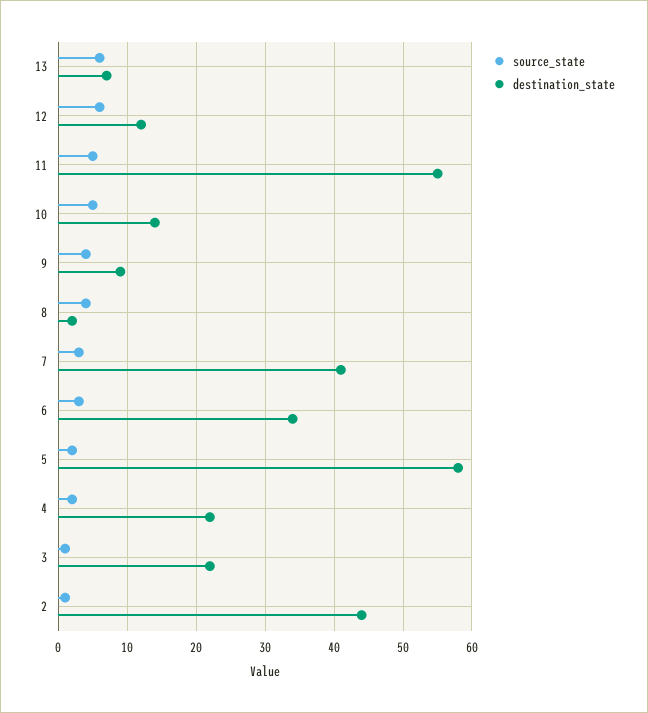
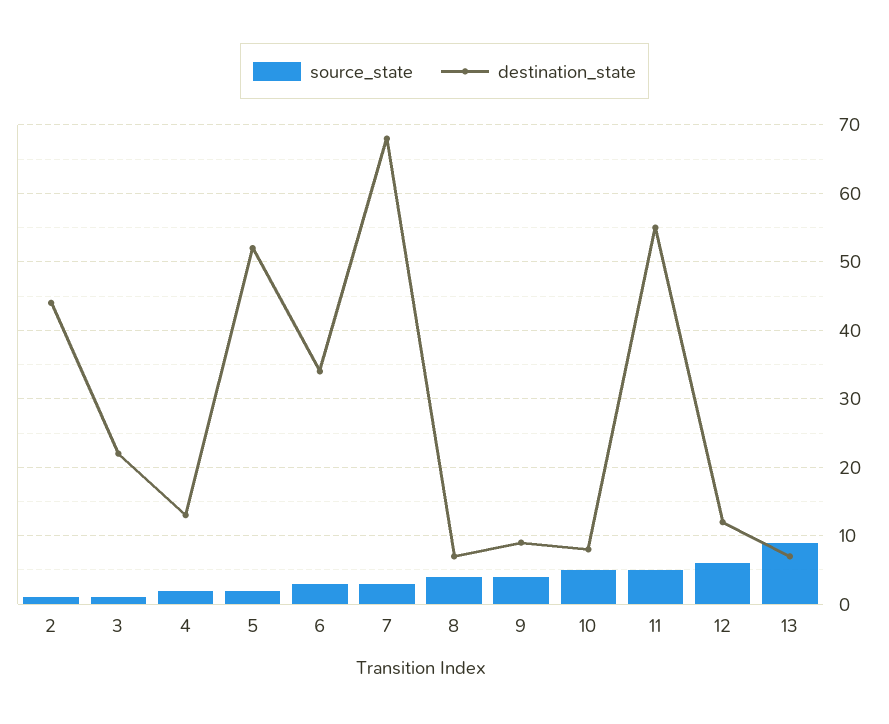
  {
    "source_state": {
-     "13": 6,
+     "13": 9,
      "12": 6,
      "11": 5,
      "10": 5,
      "9": 4,
      "8": 4,
      "7": 3,
      "6": 3,
      "5": 2,
      "4": 2,
      "3": 1,
      "2": 1
    },
    "destination_state": {
      "13": 7,
      "12": 12,
      "11": 55,
-     "10": 14,
+     "10": 8,
      "9": 9,
-     "8": 2,
+     "8": 7,
-     "7": 41,
+     "7": 68,
      "6": 34,
-     "5": 58,
+     "5": 52,
-     "4": 22,
+     "4": 13,
      "3": 22,
      "2": 44
    }
  }

